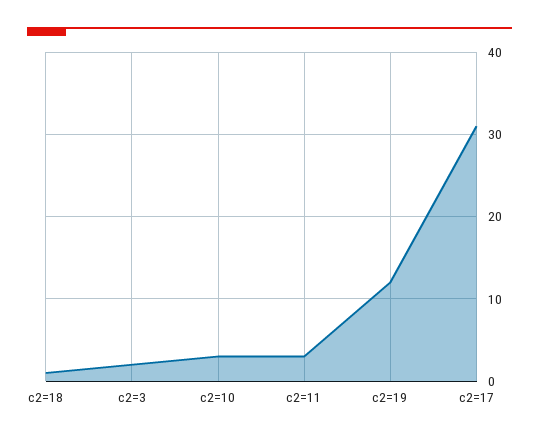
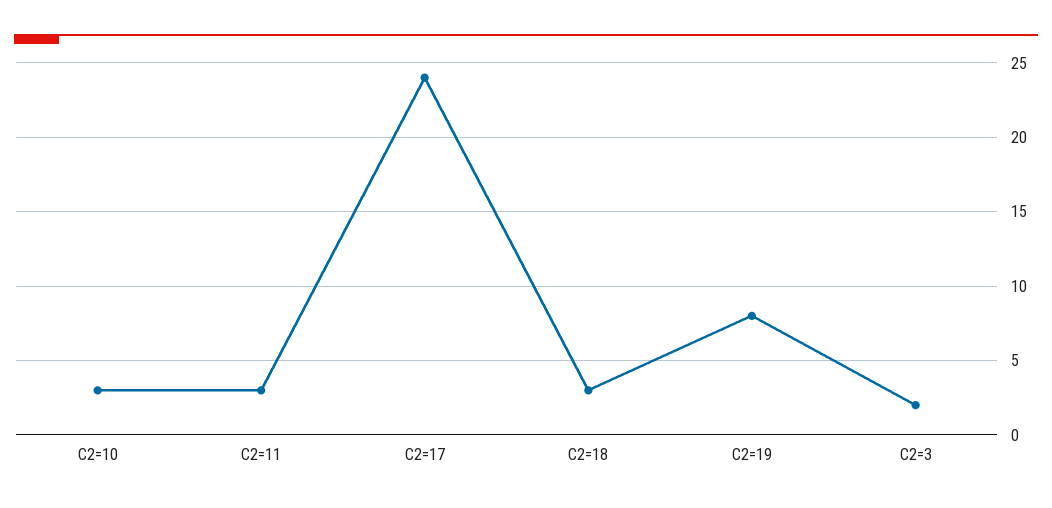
  {
-   "c2=18": 1,
+   "c2=18": 3,
    "c2=3": 2,
    "c2=10": 3,
    "c2=11": 3,
-   "c2=19": 12,
+   "c2=19": 8,
-   "c2=17": 31
+   "c2=17": 24
  }

